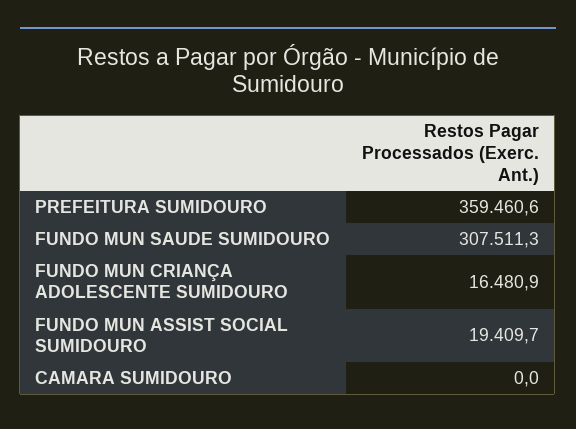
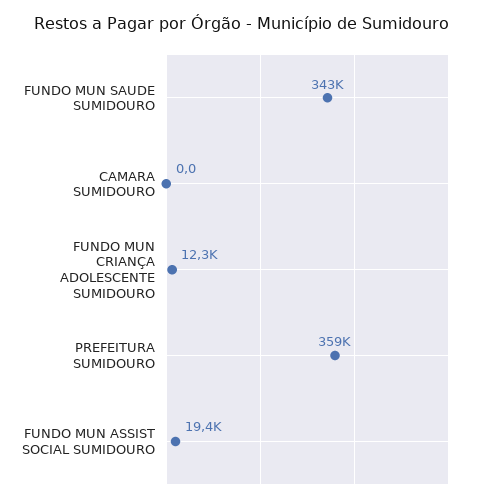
  {
    "PREFEITURA SUMIDOURO": 359460.6,
-   "FUNDO MUN SAUDE SUMIDOURO": 307511.3,
+   "FUNDO MUN SAUDE SUMIDOURO": 343000,
-   "FUNDO MUN CRIANÇA ADOLESCENTE SUMIDOURO": 16480.9,
+   "FUNDO MUN CRIANÇA ADOLESCENTE SUMIDOURO": 12300,
    "FUNDO MUN ASSIST SOCIAL SUMIDOURO": 19409.7,
    "CAMARA SUMIDOURO": 0
  }

